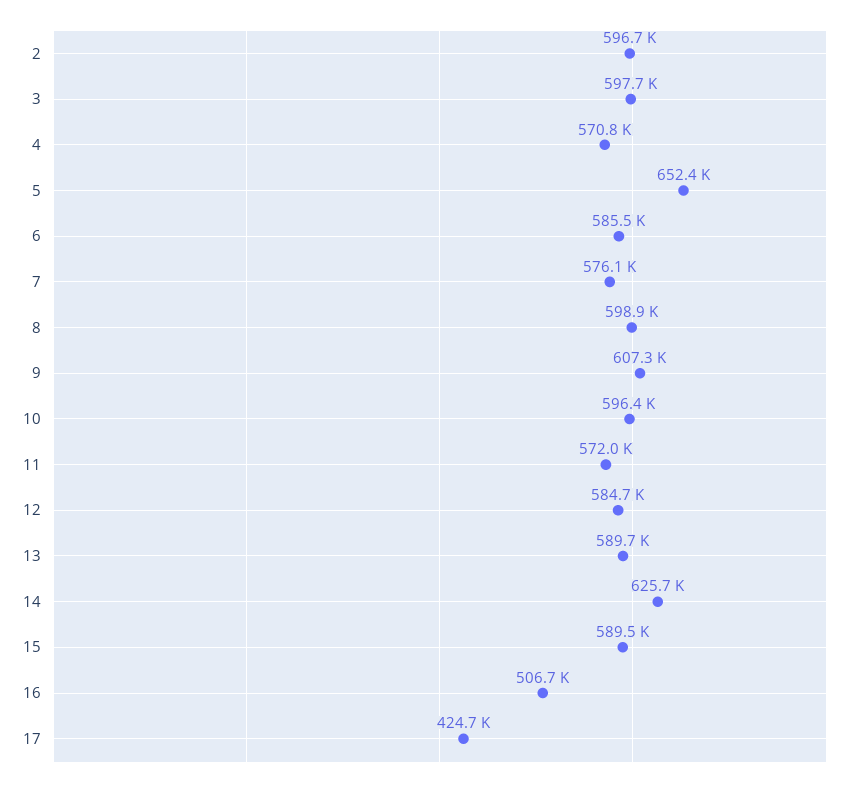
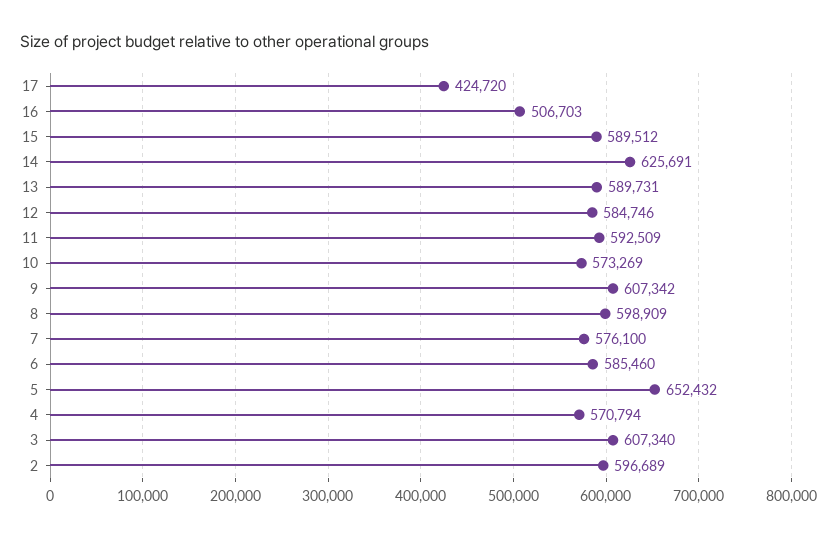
  {
    "2": 596689,
-   "3": 597700,
+   "3": 607340,
    "4": 570794,
    "5": 652432,
    "6": 585460,
    "7": 576100,
    "8": 598909,
    "9": 607342,
-   "10": 596400,
+   "10": 573269,
-   "11": 572000,
+   "11": 592509,
    "12": 584746,
    "13": 589731,
    "14": 625691,
    "15": 589512,
    "16": 506703,
    "17": 424720
  }

